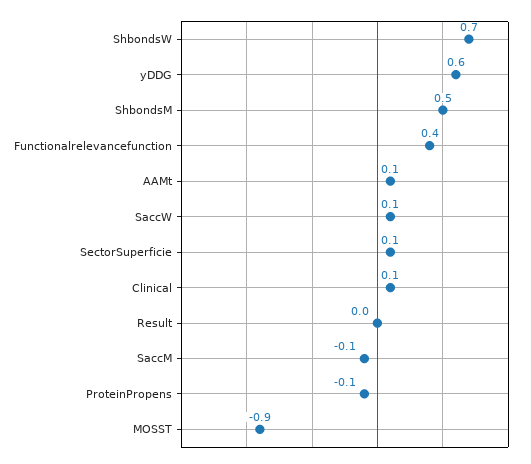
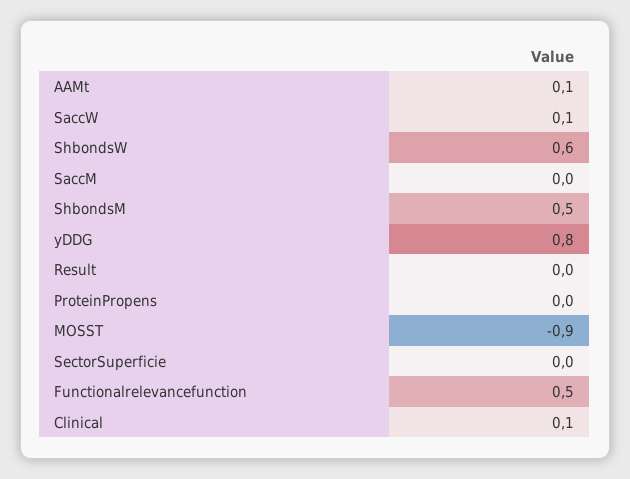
  {
-   "ShbondsW": 0.7,
+   "ShbondsW": 0.6,
-   "yDDG": 0.6,
+   "yDDG": 0.8,
    "ShbondsM": 0.5,
-   "Functionalrelevancefunction": 0.4,
+   "Functionalrelevancefunction": 0.5,
    "AAMt": 0.1,
    "SaccW": 0.1,
-   "SectorSuperficie": 0.1,
+   "SectorSuperficie": 0,
    "Clinical": 0.1,
    "Result": 0,
-   "SaccM": -0.1,
+   "SaccM": 0,
-   "ProteinPropens": -0.1,
+   "ProteinPropens": 0,
    "MOSST": -0.9
  }

